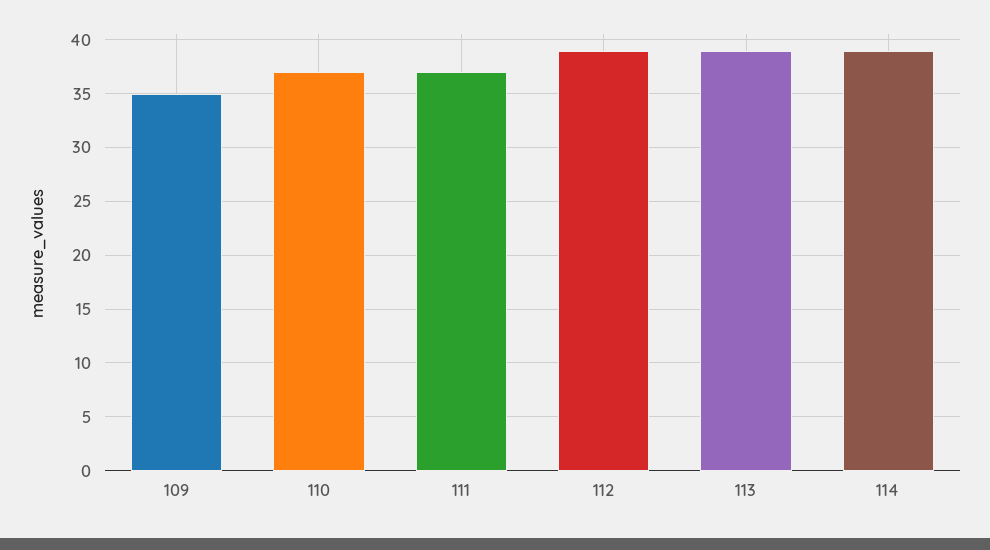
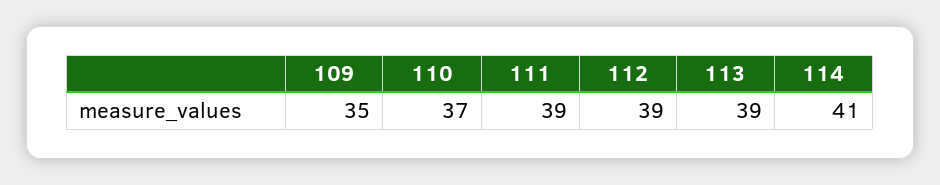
  {
    "109": 35,
    "110": 37,
-   "111": 37,
+   "111": 39,
    "112": 39,
    "113": 39,
-   "114": 39
+   "114": 41
  }

